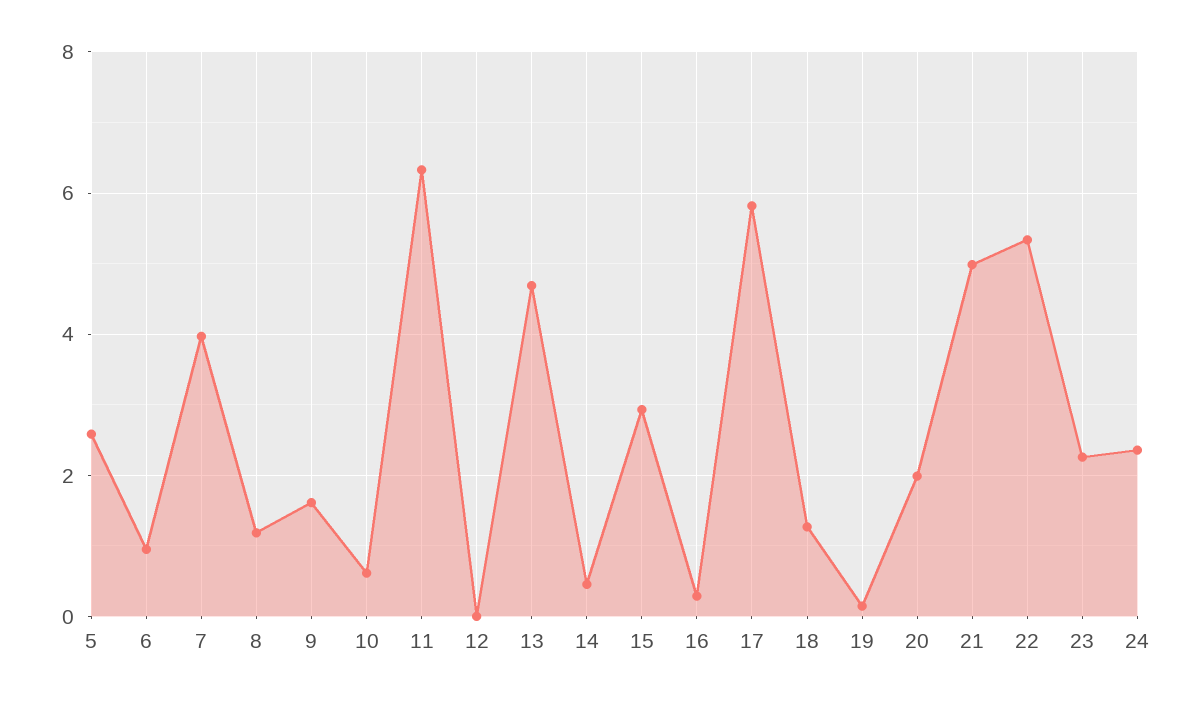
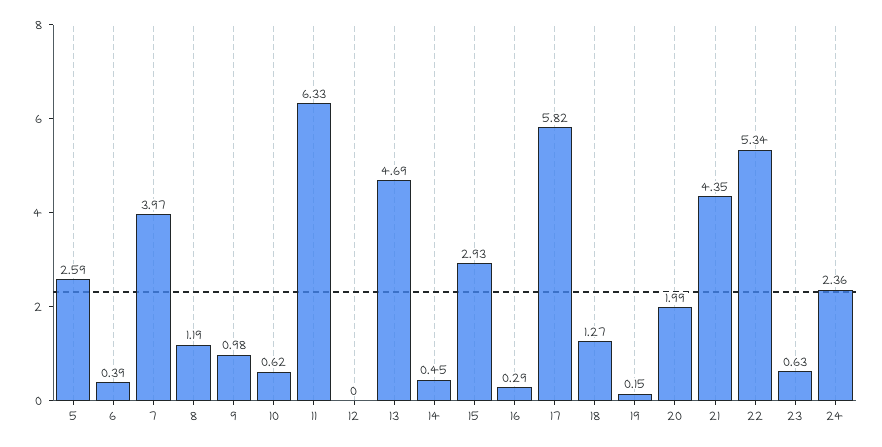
  {
    "5": 2.59,
-   "6": 1,
+   "6": 0.39,
    "7": 3.97,
    "8": 1.19,
-   "9": 1.6,
+   "9": 0.98,
    "10": 0.62,
    "11": 6.33,
    "12": 0,
    "13": 4.69,
    "14": 0.45,
    "15": 2.93,
    "16": 0.29,
    "17": 5.82,
    "18": 1.27,
    "19": 0.15,
    "20": 1.99,
-   "21": 5,
+   "21": 4.35,
    "22": 5.34,
-   "23": 2.2,
+   "23": 0.63,
    "24": 2.36
  }

